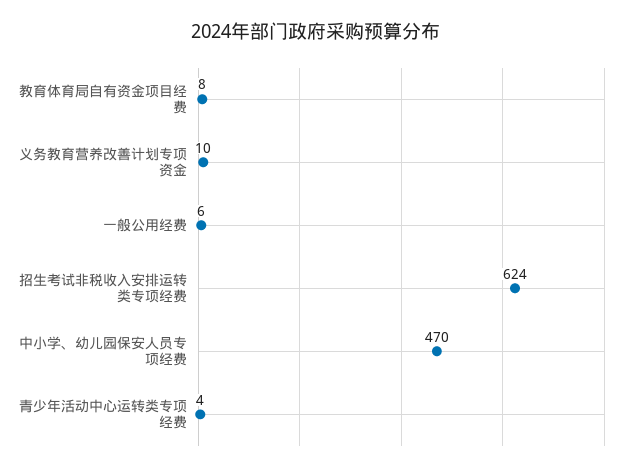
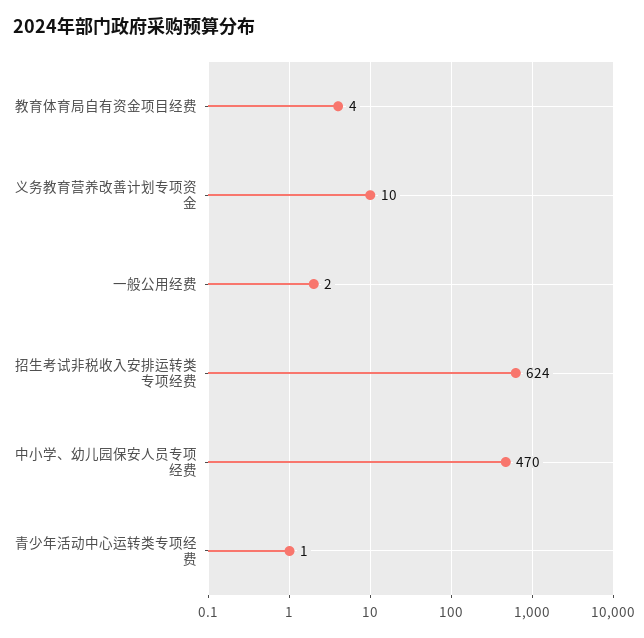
  {
-   "教育体育局自有资金项目经费": 8,
+   "教育体育局自有资金项目经费": 4,
    "义务教育营养改善计划专项资金": 10,
-   "一般公用经费": 6,
+   "一般公用经费": 2,
    "招生考试非税收入安排运转类专项经费": 624,
    "中小学、幼儿园保安人员专项经费": 470,
-   "青少年活动中心运转类专项经费": 4
+   "青少年活动中心运转类专项经费": 1
  }

